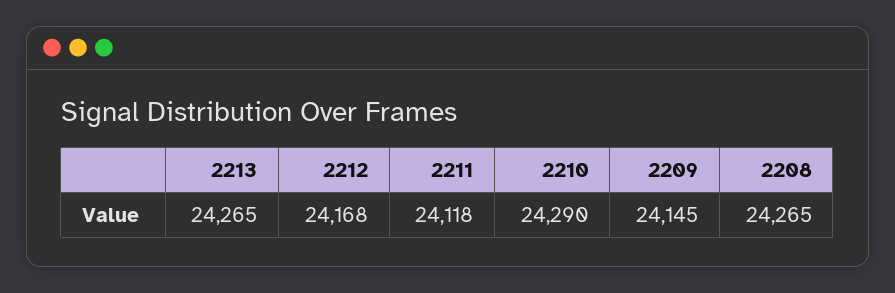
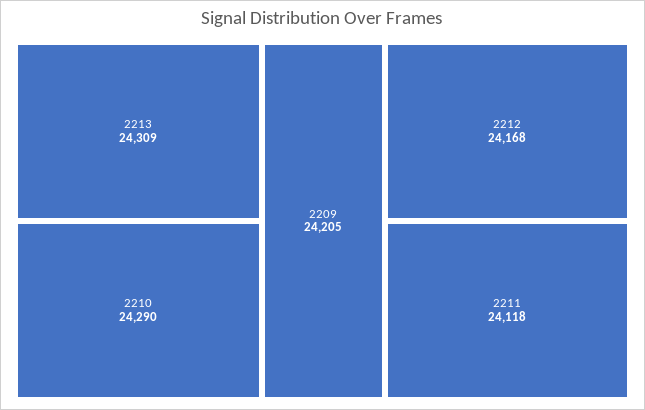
  {
-   "2213": 24265,
+   "2213": 24309,
    "2212": 24168,
    "2211": 24118,
    "2210": 24290,
-   "2209": 24145,
+   "2209": 24205
-   "2208": 24265
  }

